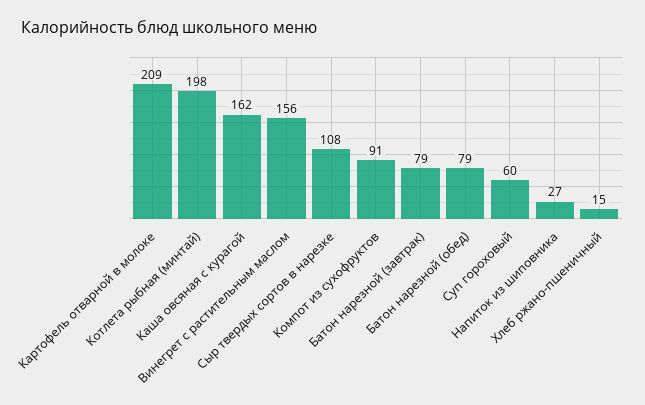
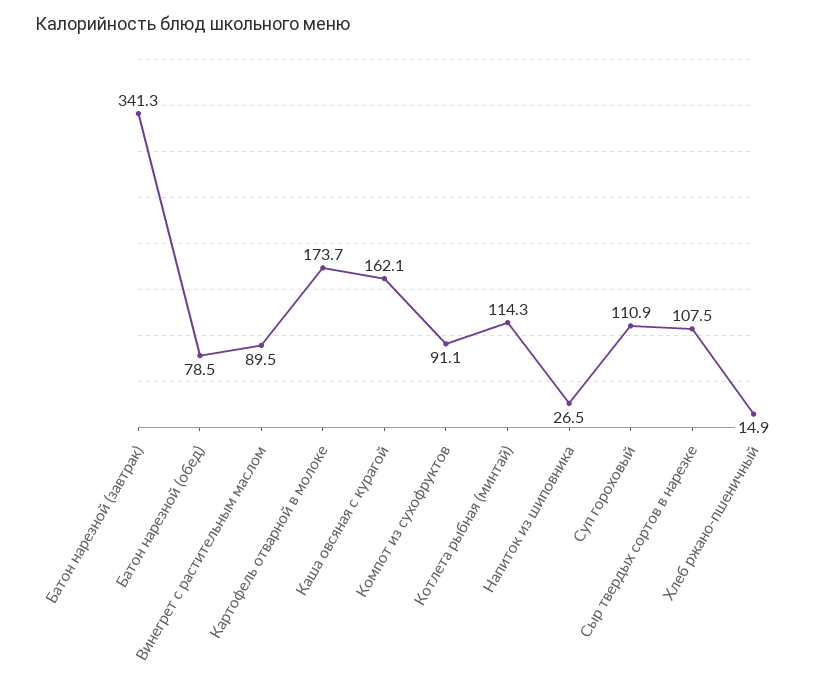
  {
-   "Картофель отварной в молоке": 209,
+   "Картофель отварной в молоке": 173.7,
-   "Котлета рыбная (минтай)": 198,
+   "Котлета рыбная (минтай)": 114.3,
    "Каша овсяная с курагой": 162.1,
-   "Винегрет с растительным маслом": 156,
+   "Винегрет с растительным маслом": 89.5,
    "Сыр твердых сортов в нарезке": 107.5,
    "Компот из сухофруктов": 91.1,
-   "Батон нарезной (завтрак)": 79,
+   "Батон нарезной (завтрак)": 341.3,
    "Батон нарезной (обед)": 78.5,
-   "Суп гороховый": 60,
+   "Суп гороховый": 110.9,
    "Напиток из шиповника": 26.5,
    "Хлеб ржано-пшеничный": 14.9
  }

